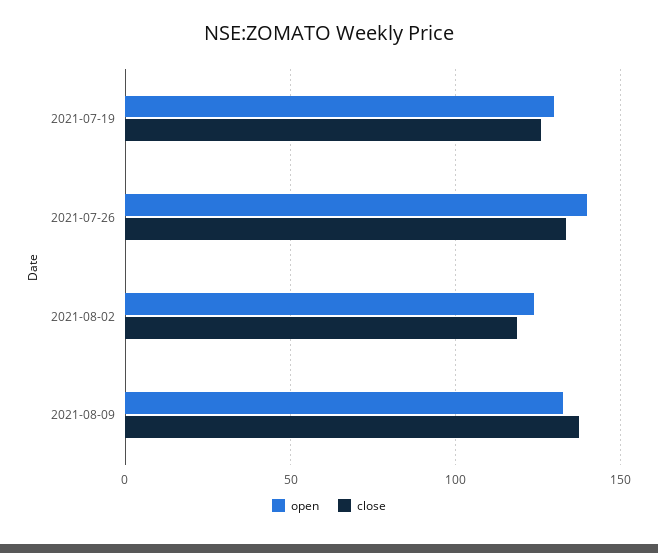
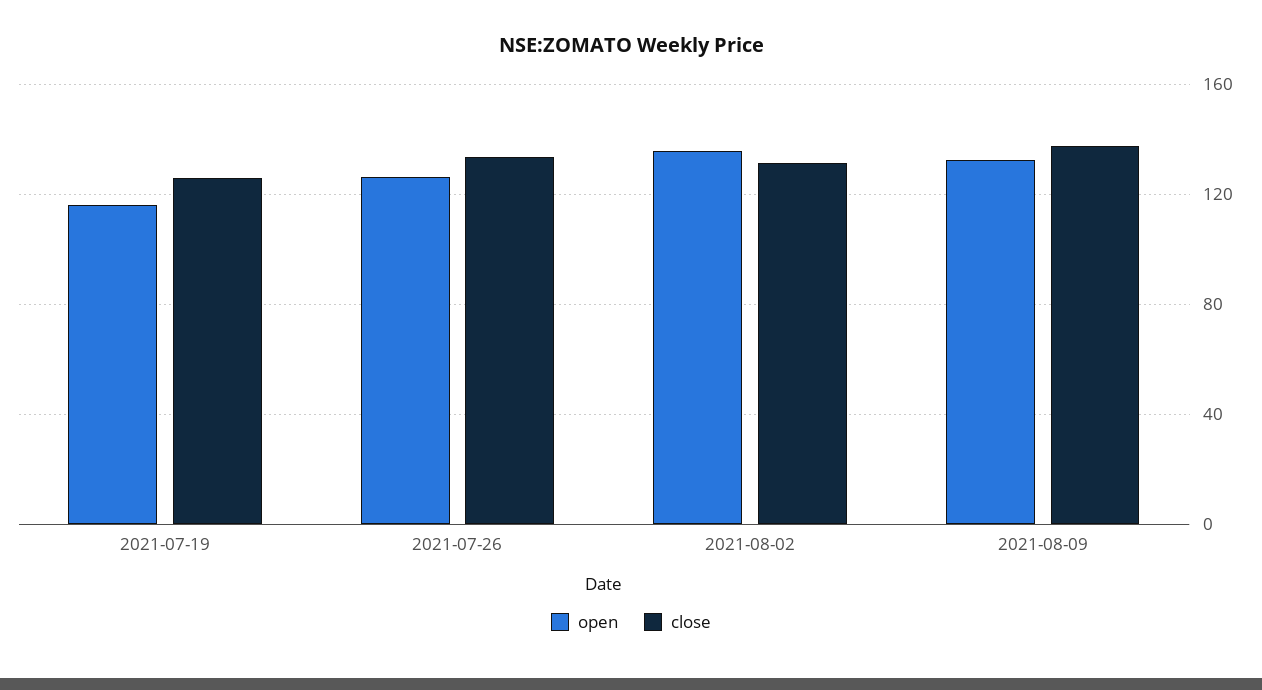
  {
    "open": {
-     "2021-07-19": 130,
+     "2021-07-19": 115,
-     "2021-07-26": 140,
+     "2021-07-26": 125,
-     "2021-08-02": 125,
+     "2021-08-02": 135,
      "2021-08-09": 130
    },
    "close": {
      "2021-07-19": 125,
      "2021-07-26": 135,
-     "2021-08-02": 120,
+     "2021-08-02": 130,
      "2021-08-09": 135
    }
  }

